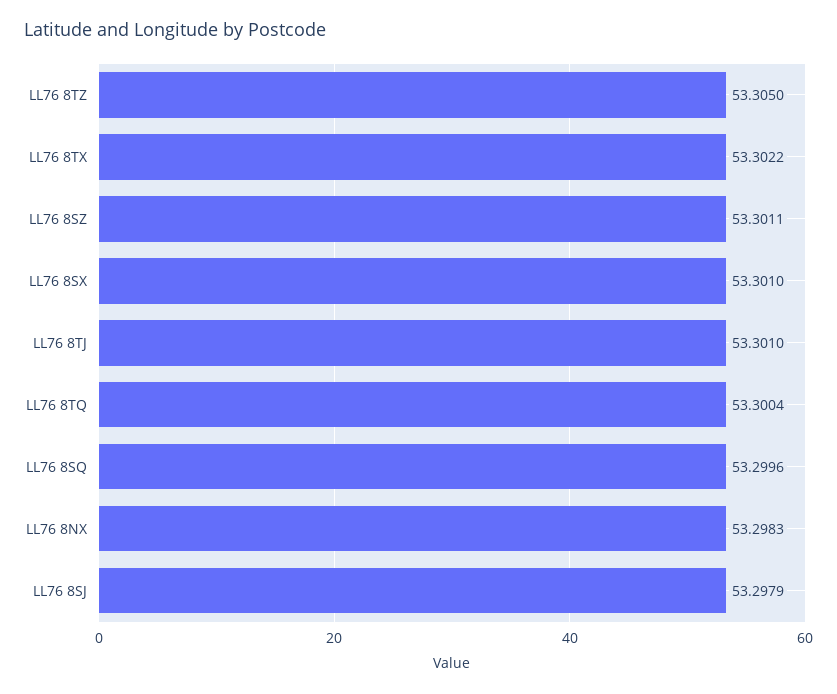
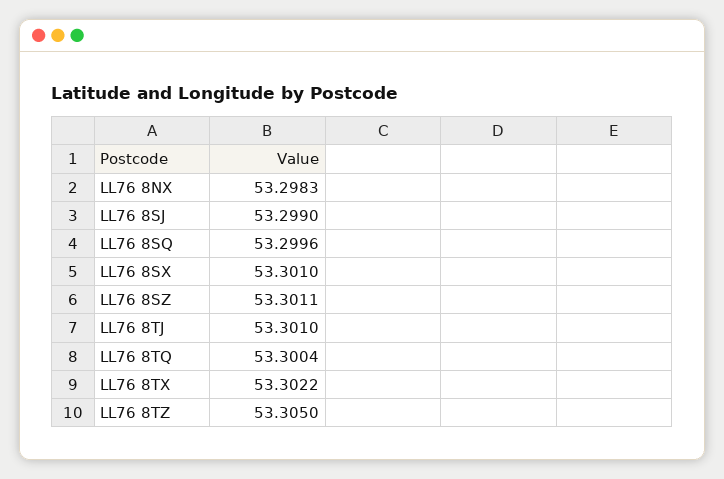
  {
    "LL76 8TZ": 53.305,
    "LL76 8TX": 53.3022,
    "LL76 8SZ": 53.3011,
    "LL76 8SX": 53.301,
    "LL76 8TJ": 53.301,
    "LL76 8TQ": 53.3004,
    "LL76 8SQ": 53.2996,
    "LL76 8NX": 53.2983,
-   "LL76 8SJ": 53.2979
+   "LL76 8SJ": 53.299
  }

